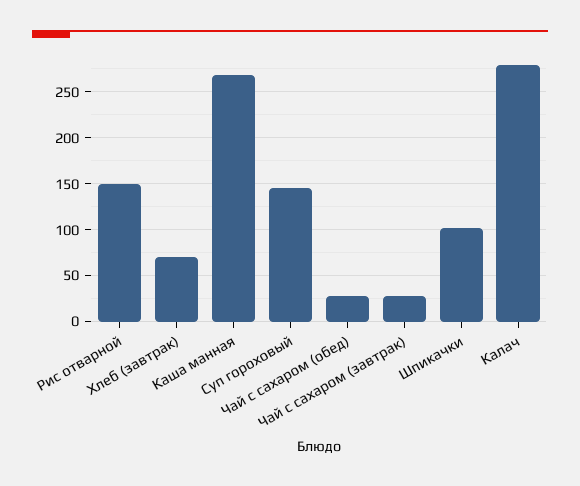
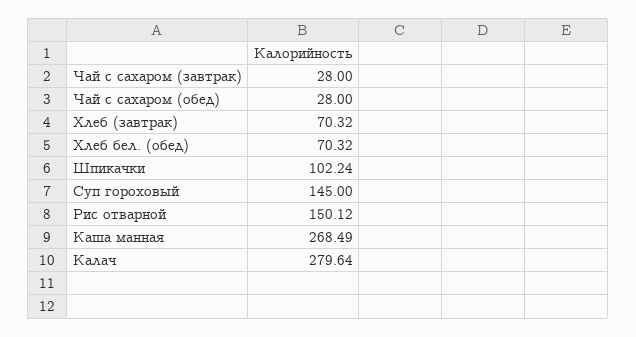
  {
    "Рис отварной": 150.12,
    "Хлеб (завтрак)": 70.32,
    "Каша манная": 268.49,
    "Суп гороховый": 145,
    "Чай с сахаром (обед)": 28,
    "Чай с сахаром (завтрак)": 28,
    "Шпикачки": 102.24,
-   "Калач": 279.64
+   "Калач": 279.64,
+   "Хлеб бел. (обед)": 70.32
  }

